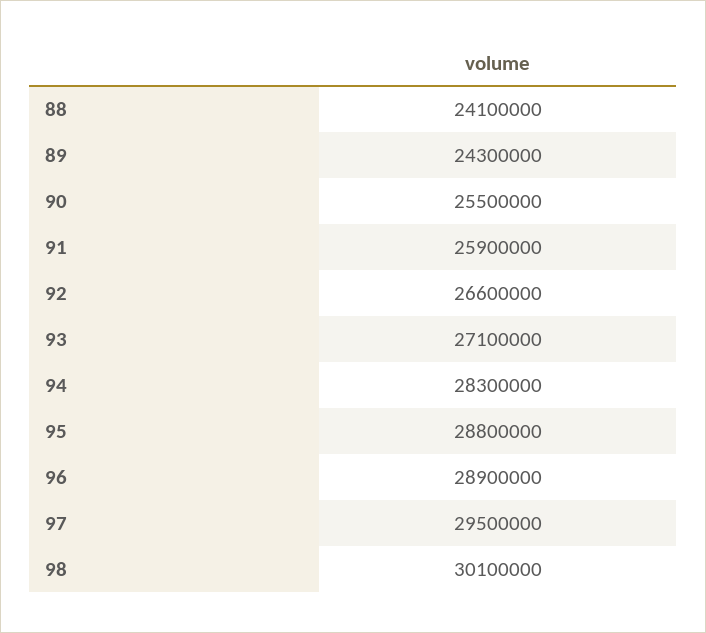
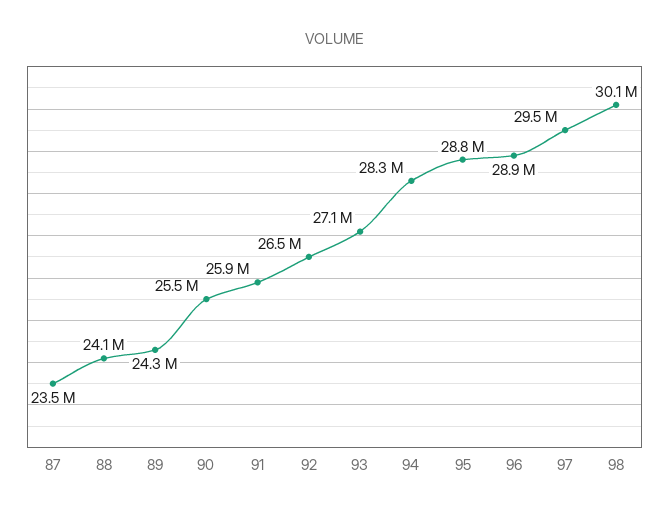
  {
    "88": 24100000,
    "89": 24300000,
    "90": 25500000,
    "91": 25900000,
-   "92": 26600000,
+   "92": 26500000,
    "93": 27100000,
    "94": 28300000,
    "95": 28800000,
    "96": 28900000,
    "97": 29500000,
-   "98": 30100000
+   "98": 30100000,
+   "87": 23500000
  }

